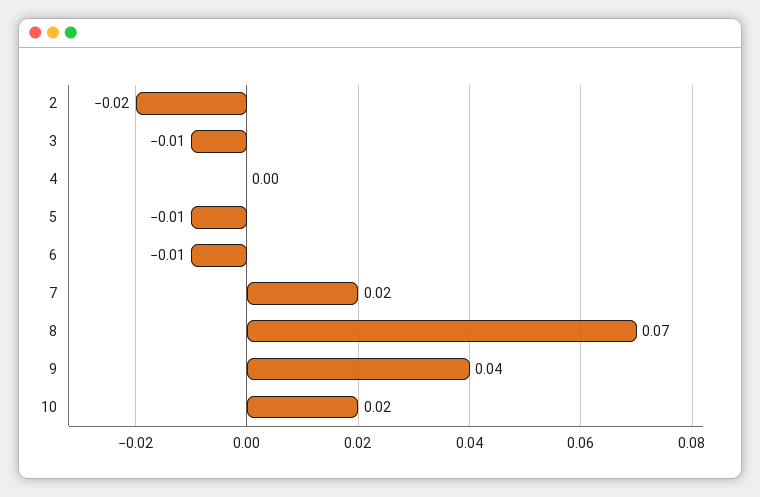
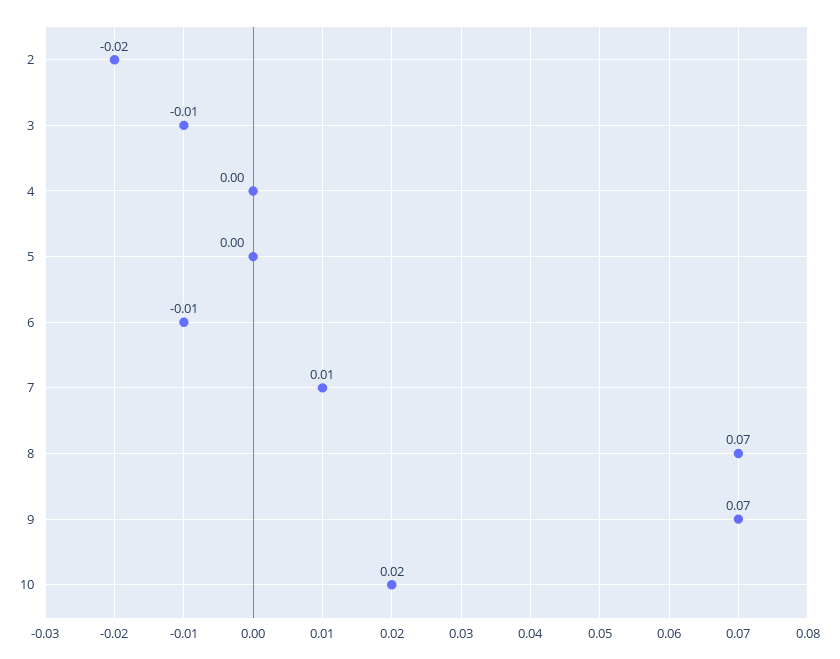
  {
    "2": -0.02,
    "3": -0.01,
    "4": 0,
-   "5": -0.01,
+   "5": 0,
    "6": -0.01,
-   "7": 0.02,
+   "7": 0.01,
    "8": 0.07,
-   "9": 0.04,
+   "9": 0.07,
    "10": 0.02
  }

